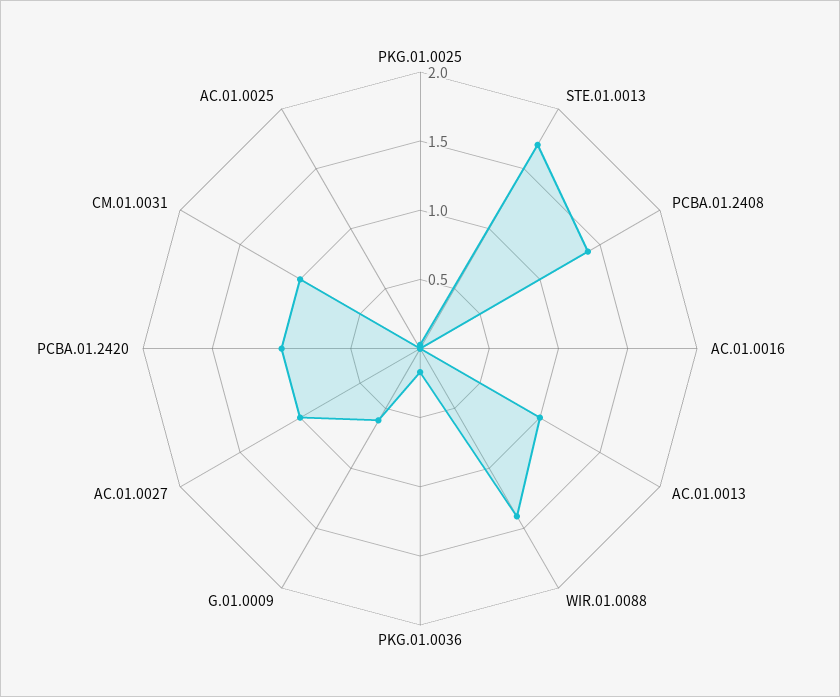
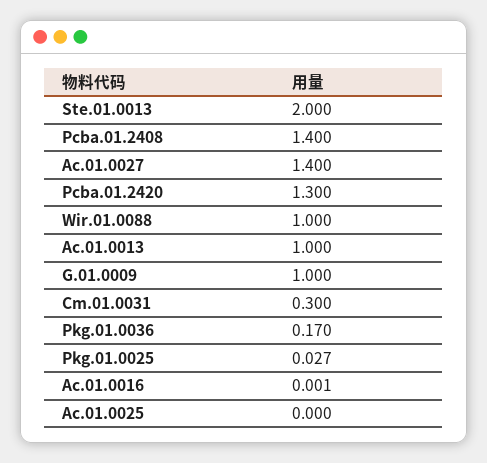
  {
    "PKG.01.0025": 0.027,
-   "STE.01.0013": 1.7,
+   "STE.01.0013": 2,
    "PCBA.01.2408": 1.4,
    "AC.01.0016": 0.001,
    "AC.01.0013": 1,
-   "WIR.01.0088": 1.4,
+   "WIR.01.0088": 1,
    "PKG.01.0036": 0.17,
-   "G.01.0009": 0.6,
+   "G.01.0009": 1,
-   "AC.01.0027": 1,
+   "AC.01.0027": 1.4,
-   "PCBA.01.2420": 1,
+   "PCBA.01.2420": 1.3,
-   "CM.01.0031": 1,
+   "CM.01.0031": 0.3,
    "AC.01.0025": 0
  }

